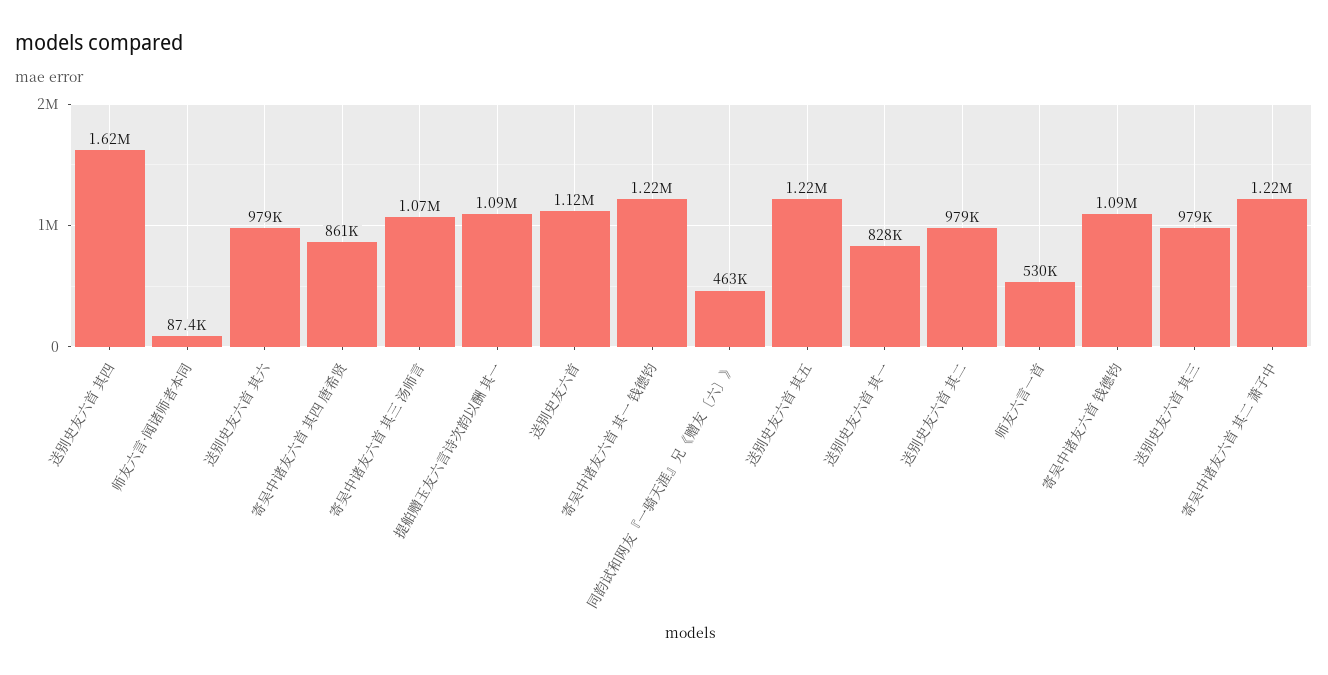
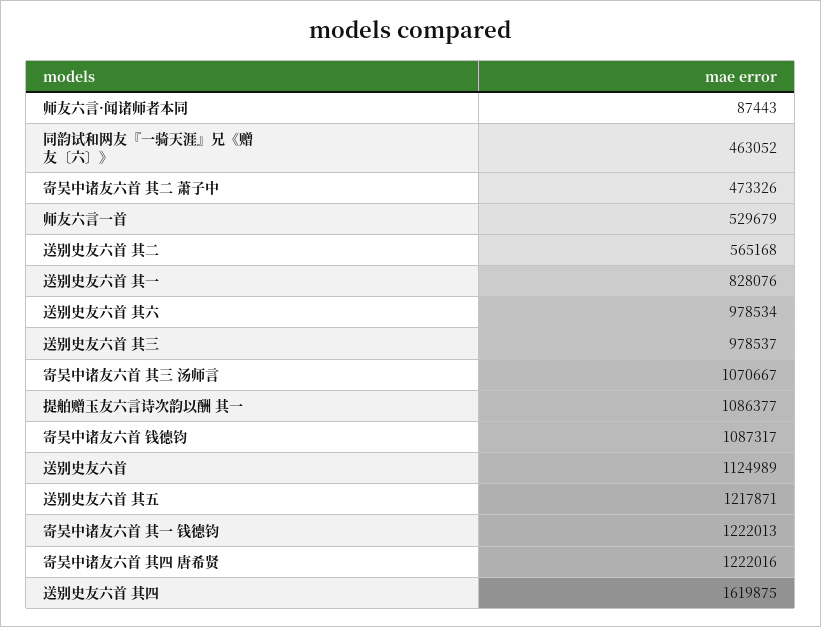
  {
    "送别史友六首 其四": 1619875,
    "师友六言·闻诸师者本同": 87443,
    "送别史友六首 其六": 978534,
-   "寄吴中诸友六首 其四 唐希贤": 861000,
+   "寄吴中诸友六首 其四 唐希贤": 1222016,
    "寄吴中诸友六首 其三 汤师言": 1070667,
    "提舶赠玉友六言诗次韵以酬 其一": 1086377,
    "送别史友六首": 1124989,
    "寄吴中诸友六首 其一 钱德钧": 1222013,
    "同韵试和网友『一骑天涯』兄《赠友〔六〕》": 463052,
    "送别史友六首 其五": 1217871,
    "送别史友六首 其一": 828076,
-   "送别史友六首 其二": 979000,
+   "送别史友六首 其二": 565168,
    "师友六言一首": 529679,
    "寄吴中诸友六首 钱德钧": 1087317,
    "送别史友六首 其三": 978537,
-   "寄吴中诸友六首 其二 萧子中": 1220000
+   "寄吴中诸友六首 其二 萧子中": 473326
  }

